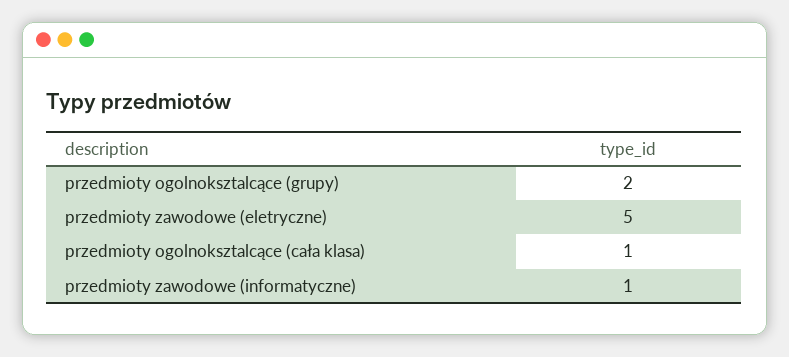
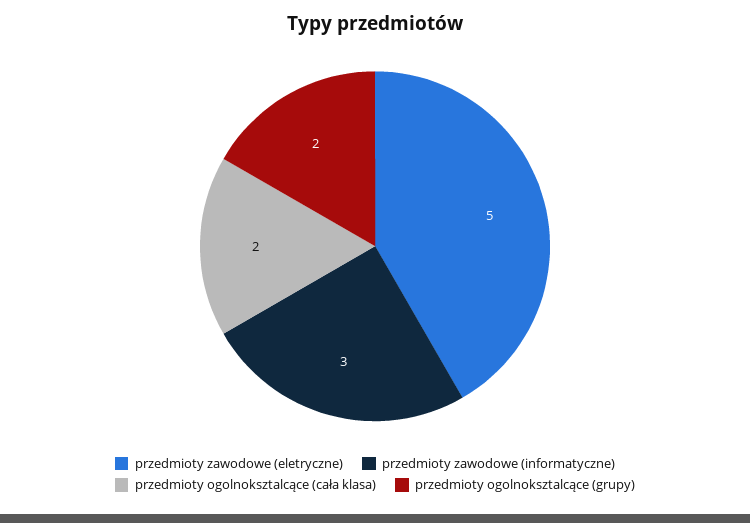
  {
    "przedmioty ogolnoksztalcące (grupy)": 2,
    "przedmioty zawodowe (eletryczne)": 5,
-   "przedmioty ogolnoksztalcące (cała klasa)": 1,
+   "przedmioty ogolnoksztalcące (cała klasa)": 2,
-   "przedmioty zawodowe (informatyczne)": 1
+   "przedmioty zawodowe (informatyczne)": 3
  }

